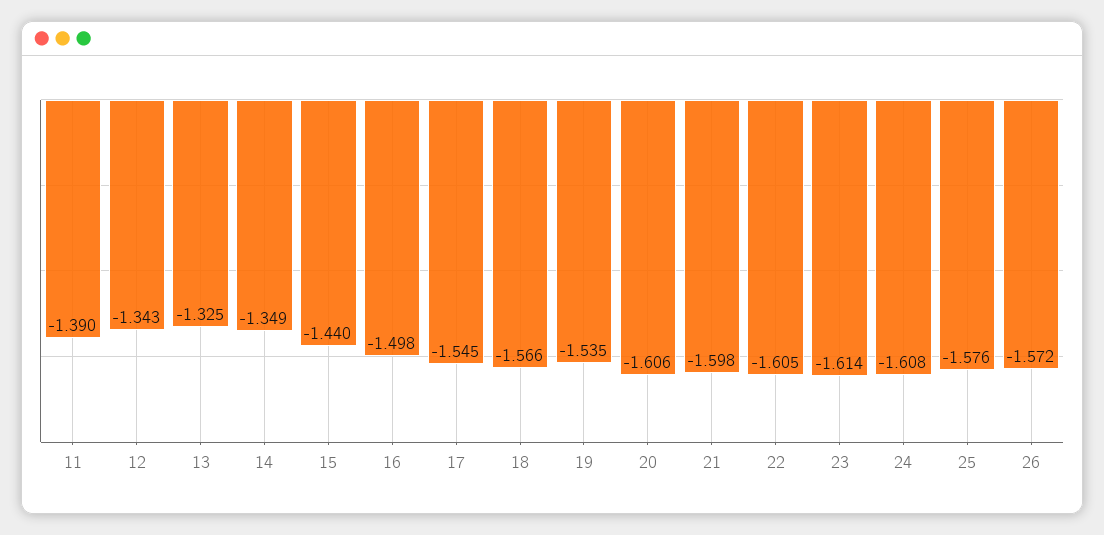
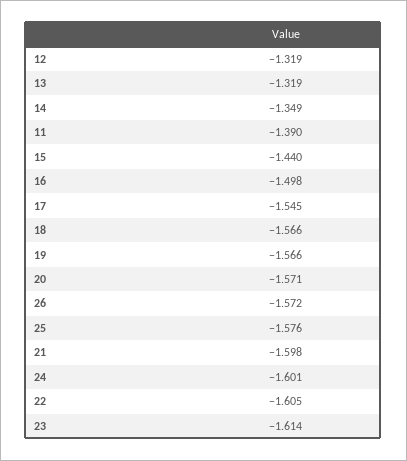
  {
    "11": -1.39,
-   "12": -1.343,
+   "12": -1.319,
-   "13": -1.325,
+   "13": -1.319,
    "14": -1.349,
    "15": -1.44,
    "16": -1.498,
    "17": -1.545,
    "18": -1.566,
-   "19": -1.535,
+   "19": -1.566,
-   "20": -1.606,
+   "20": -1.571,
    "21": -1.598,
    "22": -1.605,
    "23": -1.614,
-   "24": -1.608,
+   "24": -1.601,
    "25": -1.576,
    "26": -1.572
  }

